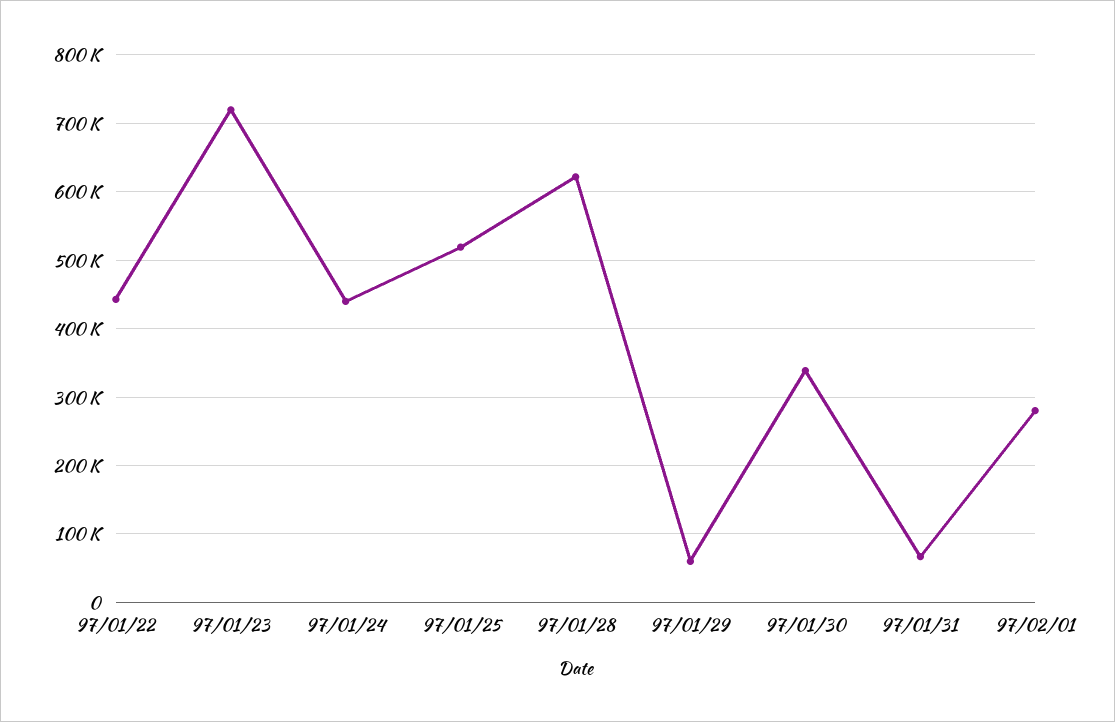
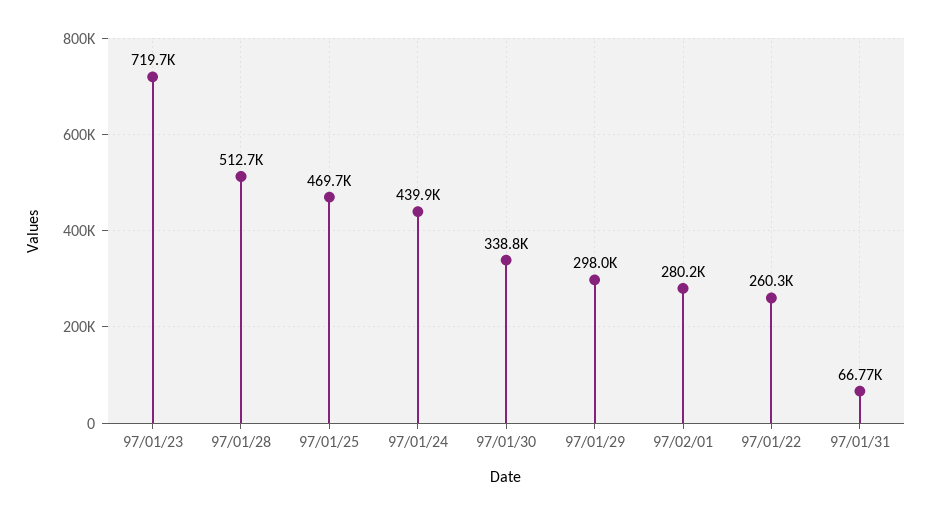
  {
-   "97/01/22": 440000,
+   "97/01/22": 260300,
    "97/01/23": 719700,
    "97/01/24": 439900,
-   "97/01/25": 520000,
+   "97/01/25": 469700,
-   "97/01/28": 620000,
+   "97/01/28": 512700,
-   "97/01/29": 60000,
+   "97/01/29": 298000,
    "97/01/30": 338800,
    "97/01/31": 66770,
    "97/02/01": 280200
  }

